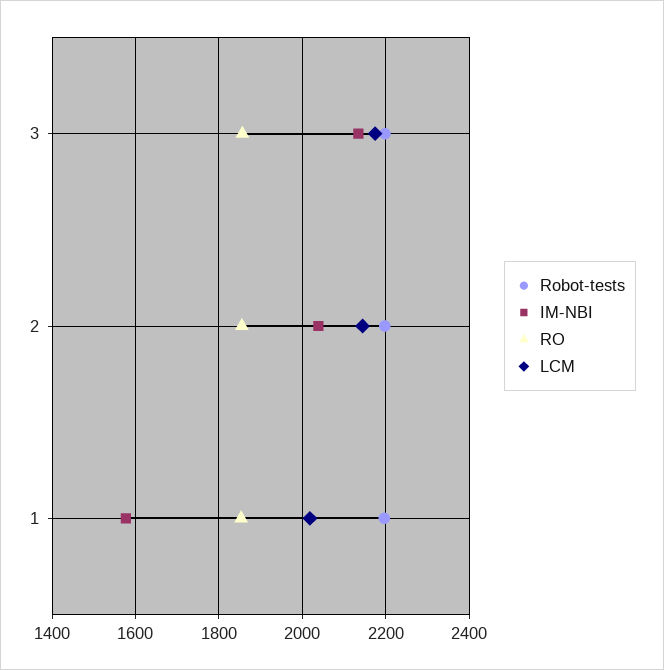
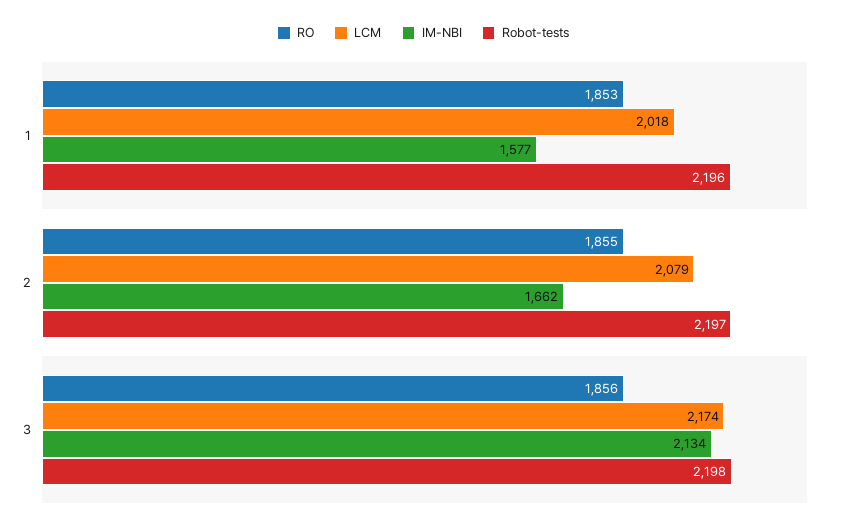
  {
    "Robot-tests": {
      "3": 2198,
      "2": 2197,
      "1": 2196
    },
    "IM-NBI": {
      "3": 2134,
-     "2": 2040,
+     "2": 1662,
      "1": 1577
    },
    "RO": {
      "3": 1856,
      "2": 1855,
      "1": 1853
    },
    "LCM": {
      "3": 2174,
-     "2": 2140,
+     "2": 2079,
      "1": 2018
    }
  }

